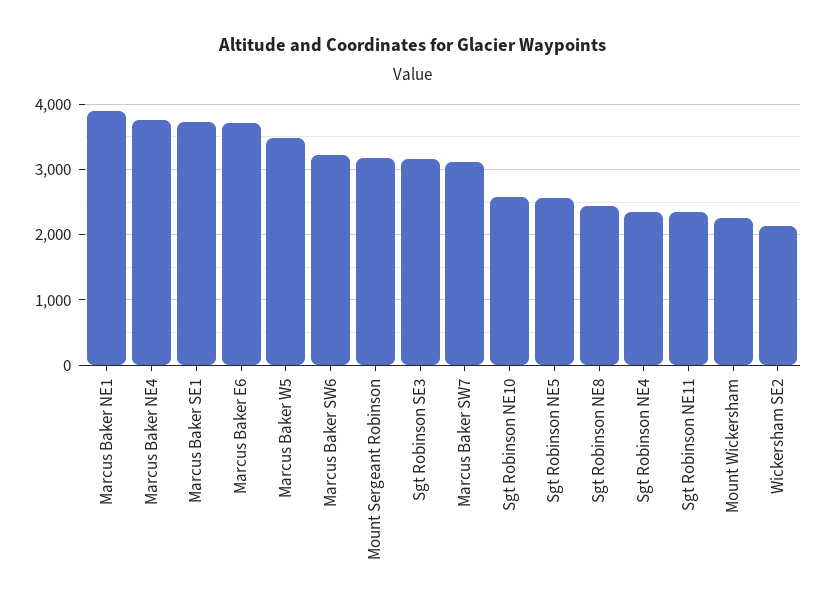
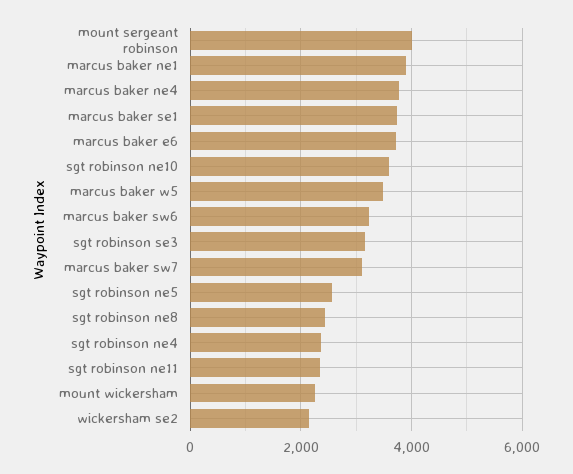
  {
    "Marcus Baker NE1": 3900,
    "Marcus Baker NE4": 3800,
    "Marcus Baker SE1": 3700,
    "Marcus Baker E6": 3700,
    "Marcus Baker W5": 3500,
    "Marcus Baker SW6": 3200,
-   "Mount Sergeant Robinson": 3200,
+   "Mount Sergeant Robinson": 4000,
    "Sgt Robinson SE3": 3200,
    "Marcus Baker SW7": 3100,
-   "Sgt Robinson NE10": 2600,
+   "Sgt Robinson NE10": 3600,
    "Sgt Robinson NE5": 2600,
    "Sgt Robinson NE8": 2400,
    "Sgt Robinson NE4": 2400,
    "Sgt Robinson NE11": 2300,
    "Mount Wickersham": 2300,
    "Wickersham SE2": 2100
  }

